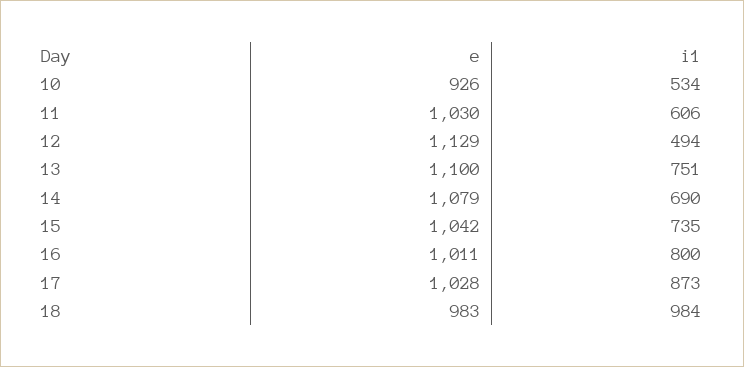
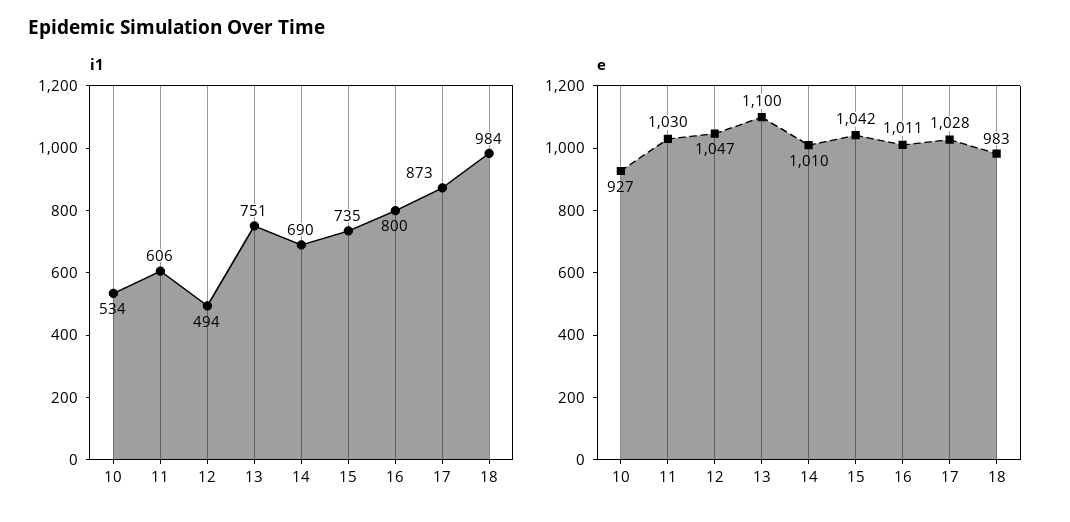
  {
    "e": {
-     "10": 926,
+     "10": 927,
      "11": 1030,
-     "12": 1129,
+     "12": 1047,
      "13": 1100,
-     "14": 1079,
+     "14": 1010,
      "15": 1042,
      "16": 1011,
      "17": 1028,
      "18": 983
    },
    "i1": {
      "10": 534,
      "11": 606,
      "12": 494,
      "13": 751,
      "14": 690,
      "15": 735,
      "16": 800,
      "17": 873,
      "18": 984
    }
  }

